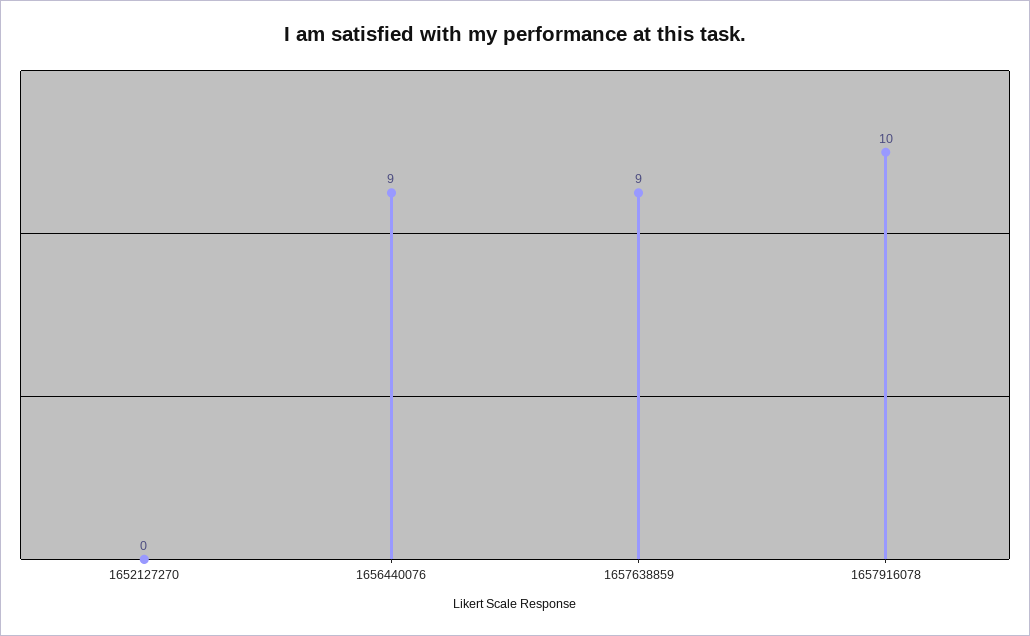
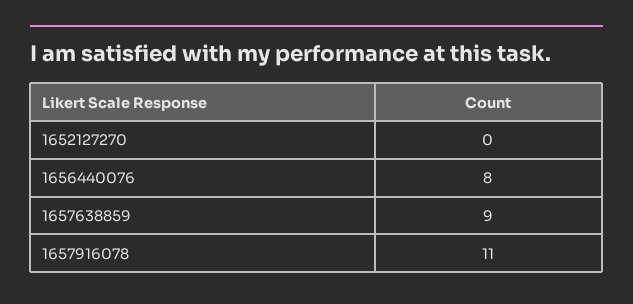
  {
    "1652127270": 0,
-   "1656440076": 9,
+   "1656440076": 8,
    "1657638859": 9,
-   "1657916078": 10
+   "1657916078": 11
  }

